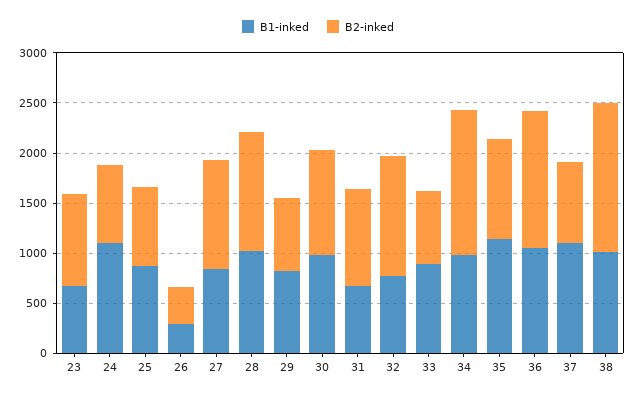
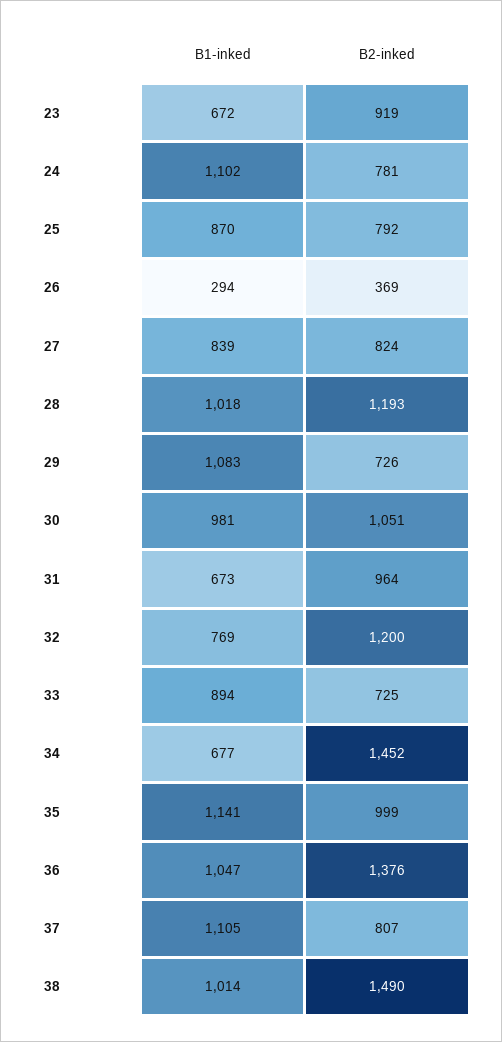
  {
    "B1-inked": {
      "23": 672,
      "24": 1102,
      "25": 870,
      "26": 294,
      "27": 839,
      "28": 1018,
-     "29": 800,
+     "29": 1083,
      "30": 981,
      "31": 673,
      "32": 769,
      "33": 894,
-     "34": 1000,
+     "34": 677,
      "35": 1141,
      "36": 1047,
      "37": 1105,
      "38": 1014
    },
    "B2-inked": {
      "23": 919,
      "24": 781,
      "25": 792,
      "26": 369,
-     "27": 1100,
+     "27": 824,
      "28": 1193,
      "29": 726,
      "30": 1051,
      "31": 964,
      "32": 1200,
      "33": 725,
      "34": 1452,
      "35": 999,
      "36": 1376,
      "37": 807,
      "38": 1490
    }
  }

